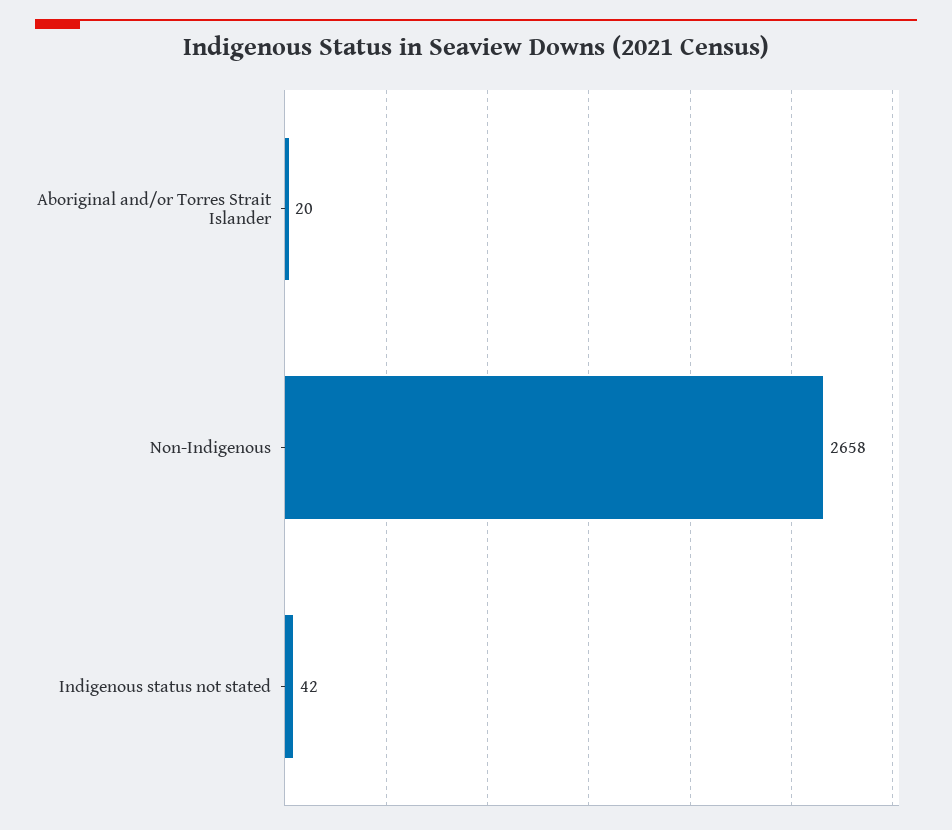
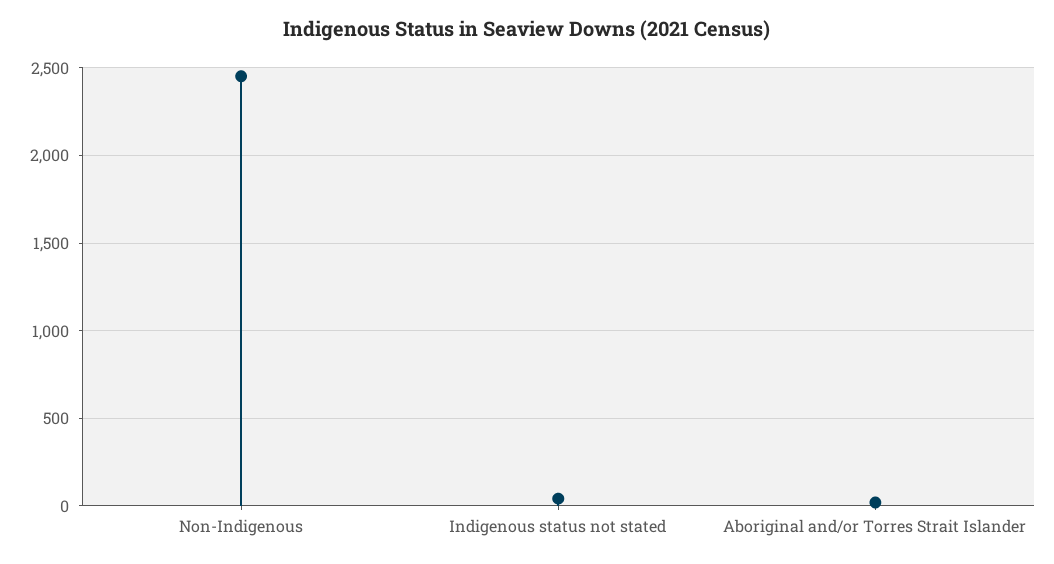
  {
    "Aboriginal and/or Torres Strait Islander": 20,
-   "Non-Indigenous": 2658,
+   "Non-Indigenous": 2450,
    "Indigenous status not stated": 42
  }

